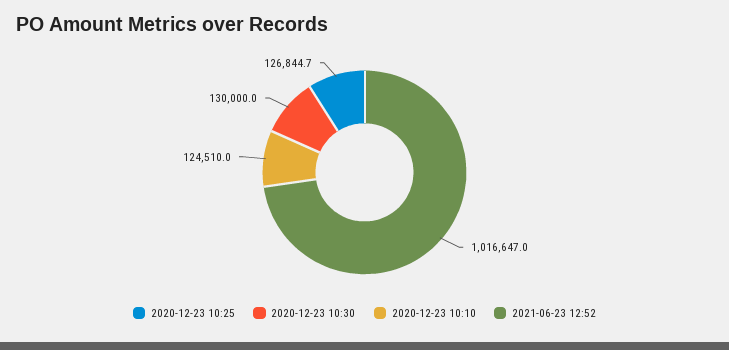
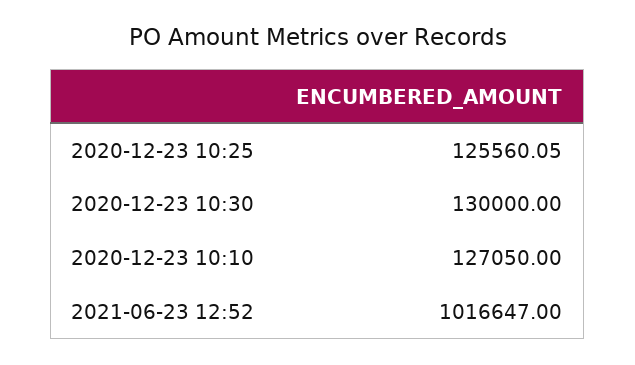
  {
-   "2020-12-23 10:25": 126844.7,
+   "2020-12-23 10:25": 125560.05,
    "2020-12-23 10:30": 130000,
-   "2020-12-23 10:10": 124510,
+   "2020-12-23 10:10": 127050,
    "2021-06-23 12:52": 1016647
  }

